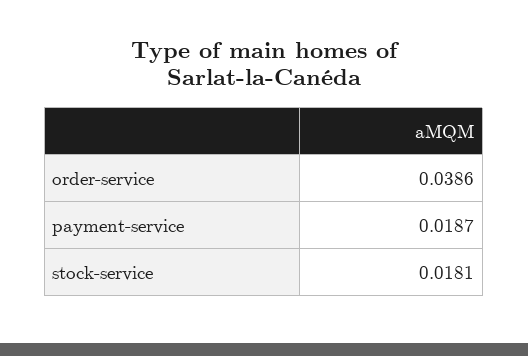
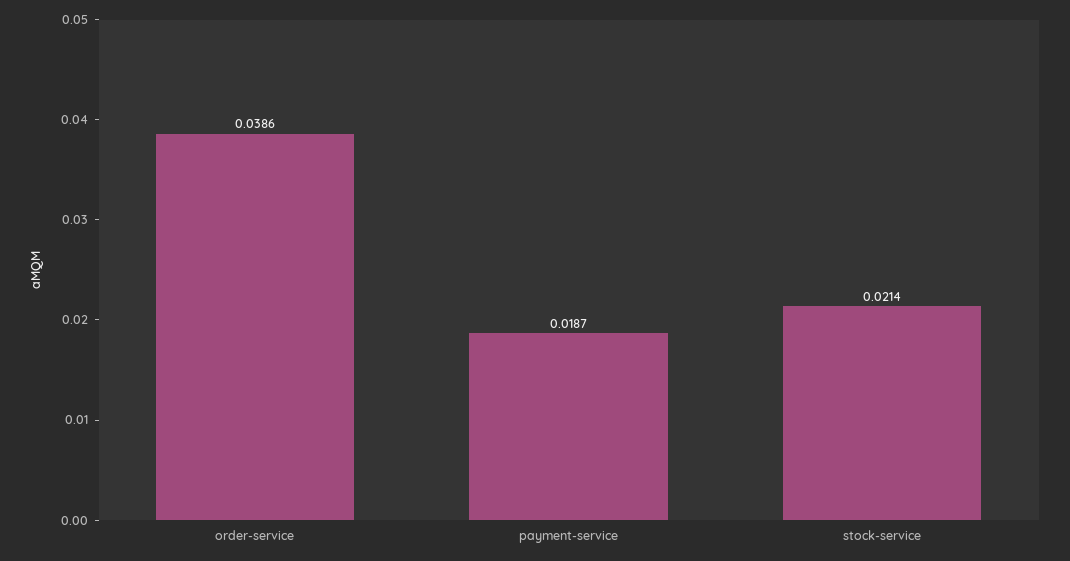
  {
    "order-service": 0.0386,
    "payment-service": 0.0187,
-   "stock-service": 0.0181
+   "stock-service": 0.0214
  }

